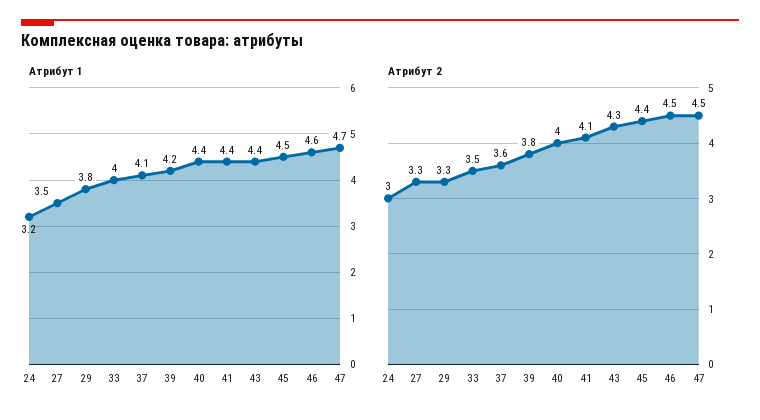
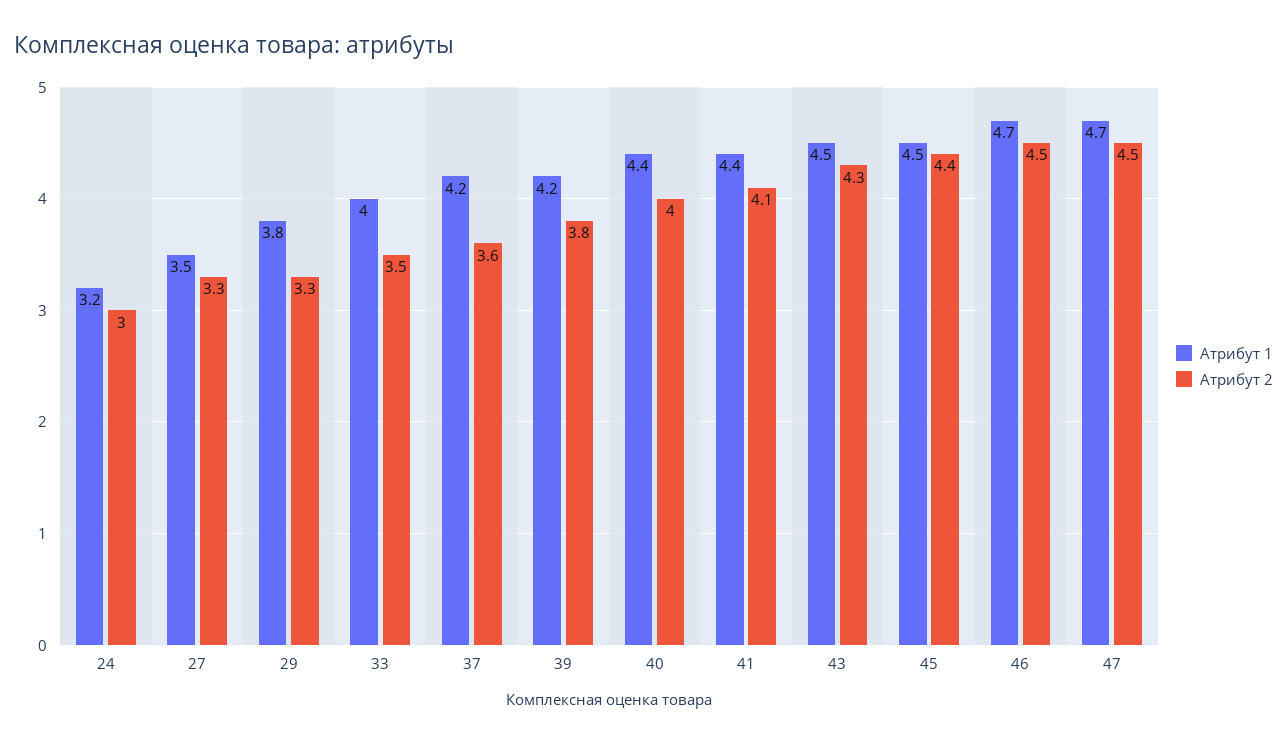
  {
    "Атрибут 1": {
      "24": 3.2,
      "27": 3.5,
      "29": 3.8,
      "33": 4,
-     "37": 4.1,
+     "37": 4.2,
      "39": 4.2,
      "40": 4.4,
      "41": 4.4,
-     "43": 4.4,
+     "43": 4.5,
      "45": 4.5,
-     "46": 4.6,
+     "46": 4.7,
      "47": 4.7
    },
    "Атрибут 2": {
      "24": 3,
      "27": 3.3,
      "29": 3.3,
      "33": 3.5,
      "37": 3.6,
      "39": 3.8,
      "40": 4,
      "41": 4.1,
      "43": 4.3,
      "45": 4.4,
      "46": 4.5,
      "47": 4.5
    }
  }

